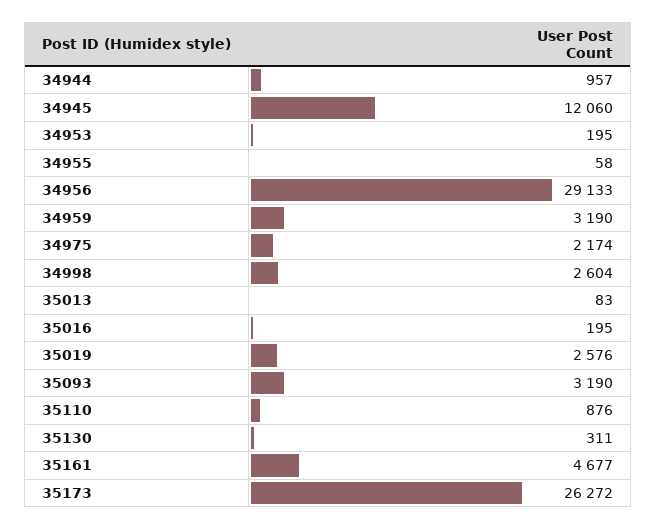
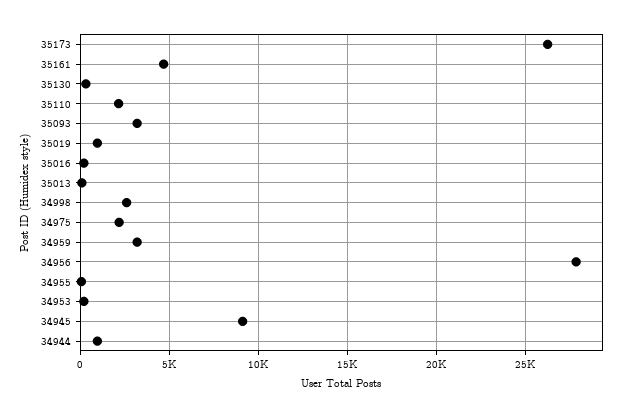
  {
    "34944": 957,
-   "34945": 12060,
+   "34945": 9000,
    "34953": 195,
    "34955": 58,
-   "34956": 29133,
+   "34956": 28000,
    "34959": 3190,
    "34975": 2174,
    "34998": 2604,
    "35013": 83,
    "35016": 195,
-   "35019": 2576,
+   "35019": 1000,
    "35093": 3190,
-   "35110": 876,
+   "35110": 2000,
    "35130": 311,
    "35161": 4677,
    "35173": 26272
  }

